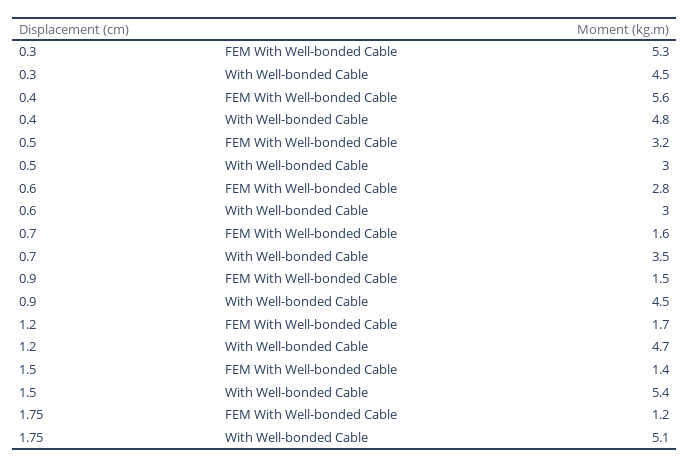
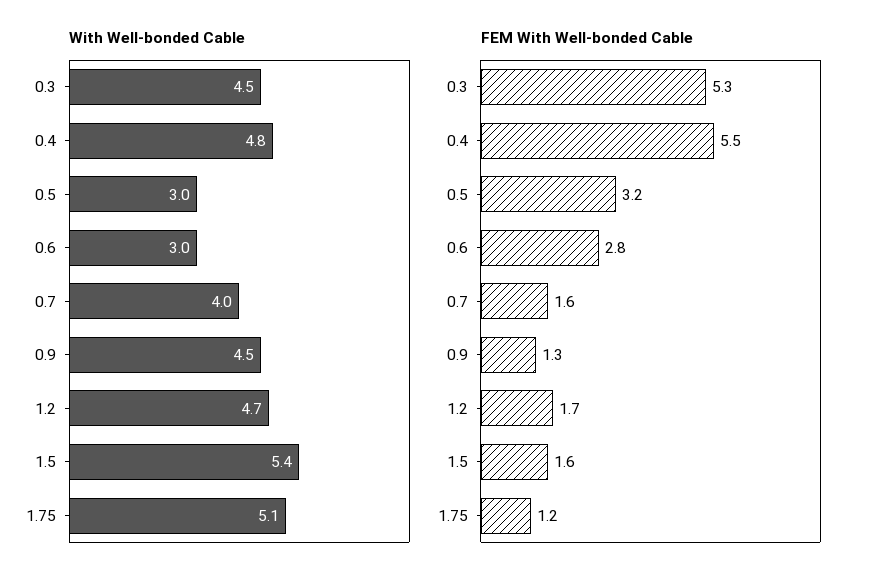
  {
    "FEM With Well-bonded Cable": {
      "0.3": 5.3,
-     "0.4": 5.6,
+     "0.4": 5.5,
      "0.5": 3.2,
      "0.6": 2.8,
      "0.7": 1.6,
-     "0.9": 1.5,
+     "0.9": 1.3,
      "1.2": 1.7,
-     "1.5": 1.4,
+     "1.5": 1.6,
      "1.75": 1.2
    },
    "With Well-bonded Cable": {
      "0.3": 4.5,
      "0.4": 4.8,
      "0.5": 3,
      "0.6": 3,
-     "0.7": 3.5,
+     "0.7": 4,
      "0.9": 4.5,
      "1.2": 4.7,
      "1.5": 5.4,
      "1.75": 5.1
    }
  }

